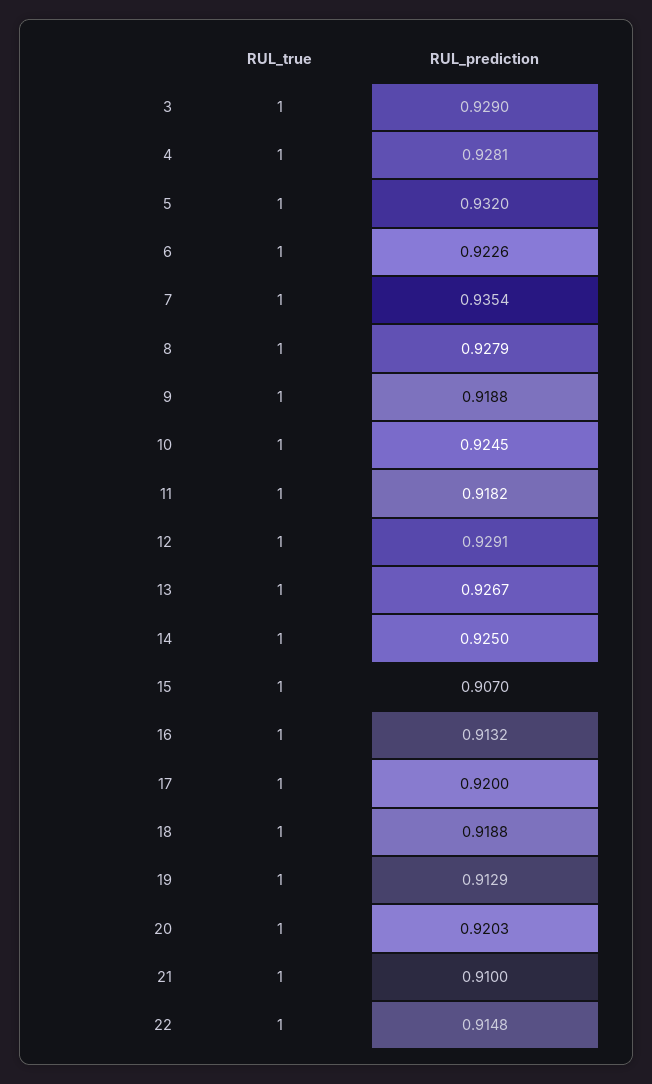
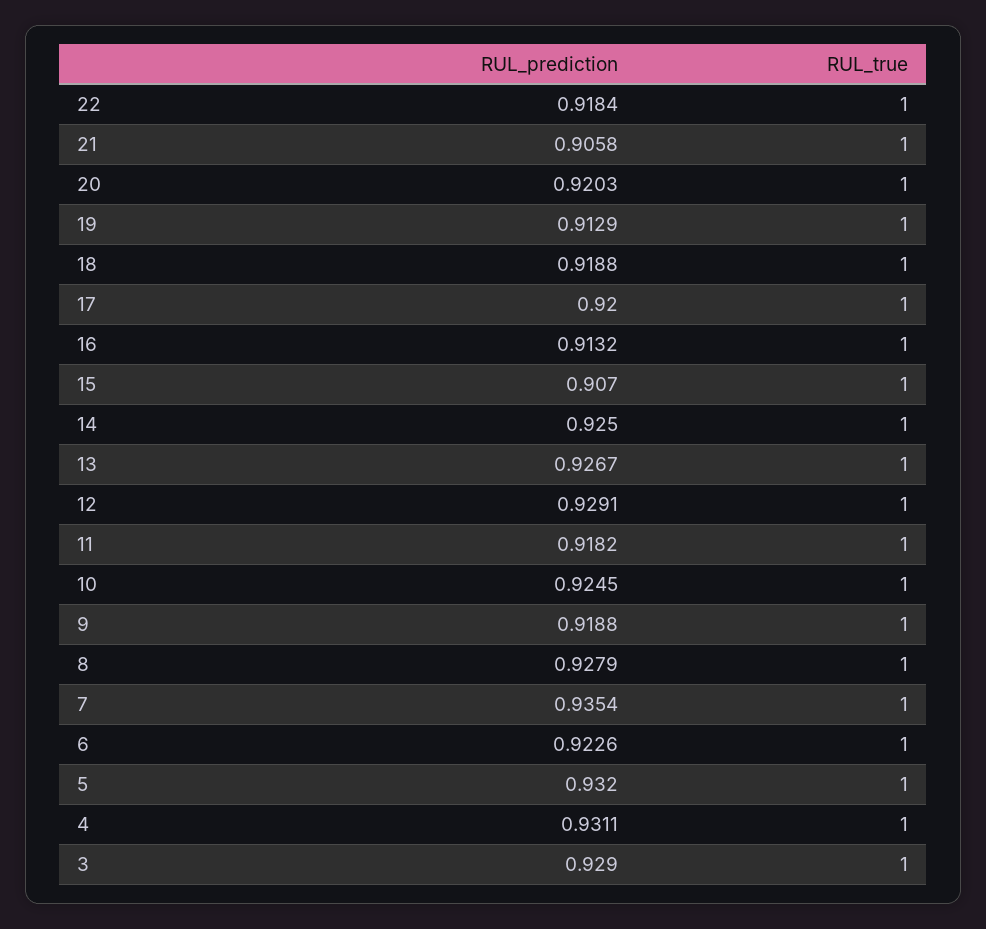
  {
    "RUL_true": {
      "3": 1,
      "4": 1,
      "5": 1,
      "6": 1,
      "7": 1,
      "8": 1,
      "9": 1,
      "10": 1,
      "11": 1,
      "12": 1,
      "13": 1,
      "14": 1,
      "15": 1,
      "16": 1,
      "17": 1,
      "18": 1,
      "19": 1,
      "20": 1,
      "21": 1,
      "22": 1
    },
    "RUL_prediction": {
      "3": 0.929,
-     "4": 0.9281,
+     "4": 0.9311,
      "5": 0.932,
      "6": 0.9226,
      "7": 0.9354,
      "8": 0.9279,
      "9": 0.9188,
      "10": 0.9245,
      "11": 0.9182,
      "12": 0.9291,
      "13": 0.9267,
      "14": 0.925,
      "15": 0.907,
      "16": 0.9132,
      "17": 0.92,
      "18": 0.9188,
      "19": 0.9129,
      "20": 0.9203,
-     "21": 0.91,
+     "21": 0.9058,
-     "22": 0.9148
+     "22": 0.9184
    }
  }

